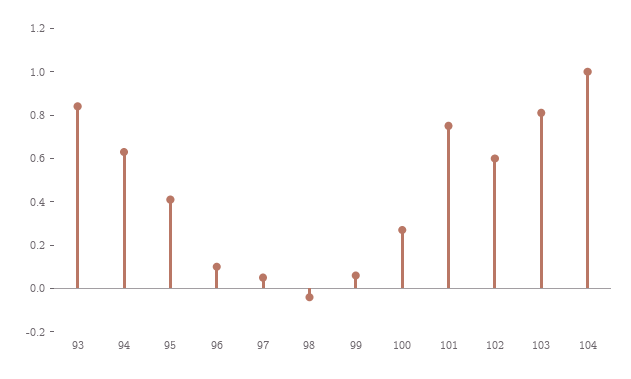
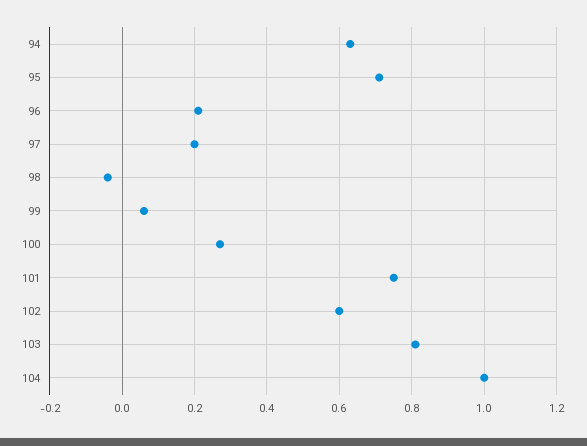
  {
-   "93": 0.85,
    "94": 0.65,
-   "95": 0.4,
+   "95": 0.7,
-   "96": 0.1,
+   "96": 0.2,
-   "97": 0.05,
+   "97": 0.2,
    "98": -0.05,
    "99": 0.05,
    "100": 0.25,
    "101": 0.75,
    "102": 0.6,
    "103": 0.8,
    "104": 1
  }

